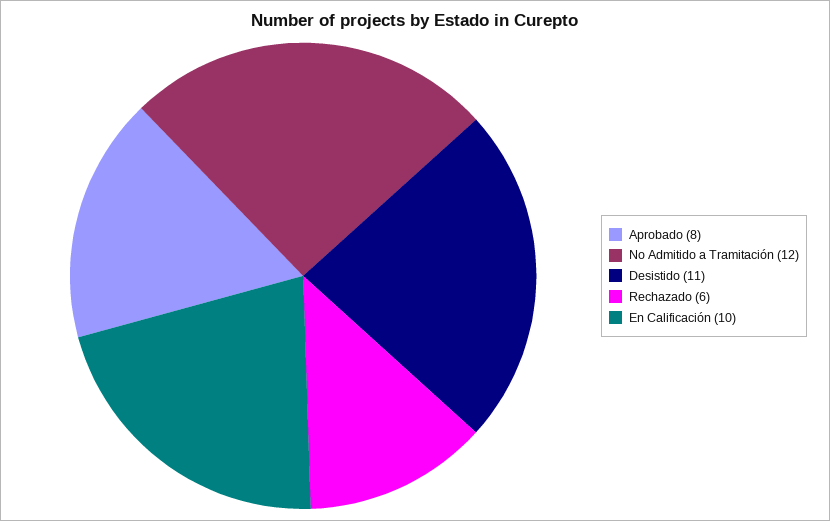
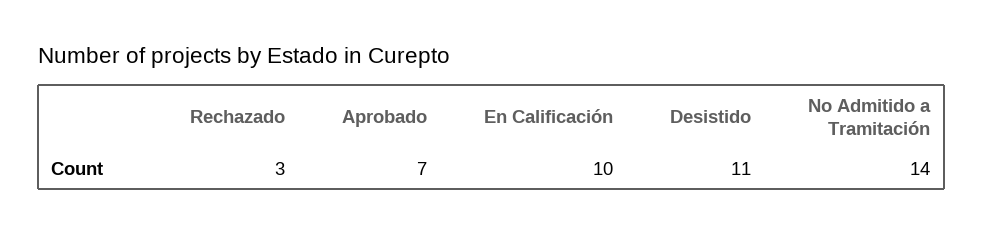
  {
-   "Aprobado": 8,
+   "Aprobado": 7,
-   "No Admitido a Tramitación": 12,
+   "No Admitido a Tramitación": 14,
    "Desistido": 11,
-   "Rechazado": 6,
+   "Rechazado": 3,
    "En Calificación": 10
  }

